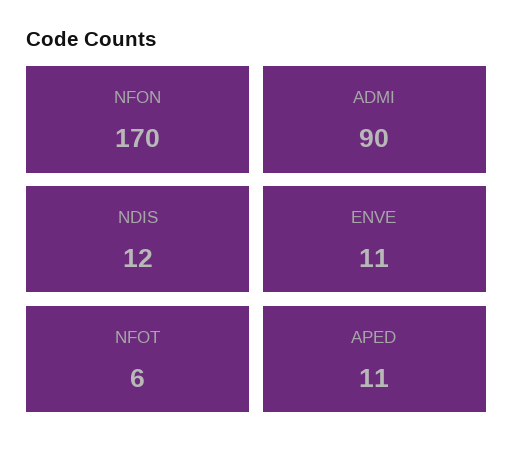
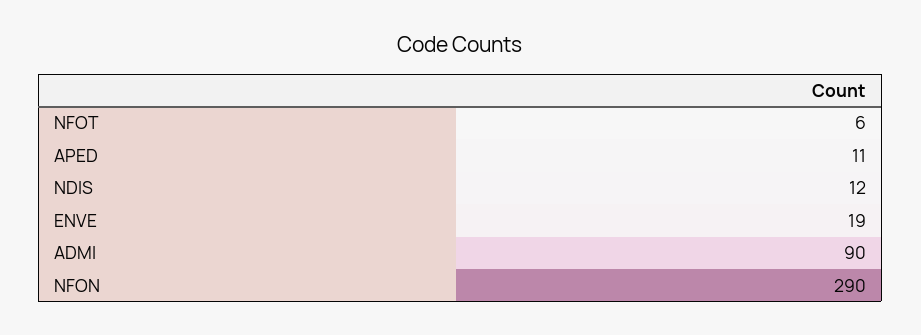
  {
-   "NFON": 170,
+   "NFON": 290,
    "ADMI": 90,
    "NDIS": 12,
-   "ENVE": 11,
+   "ENVE": 19,
    "NFOT": 6,
    "APED": 11
  }

